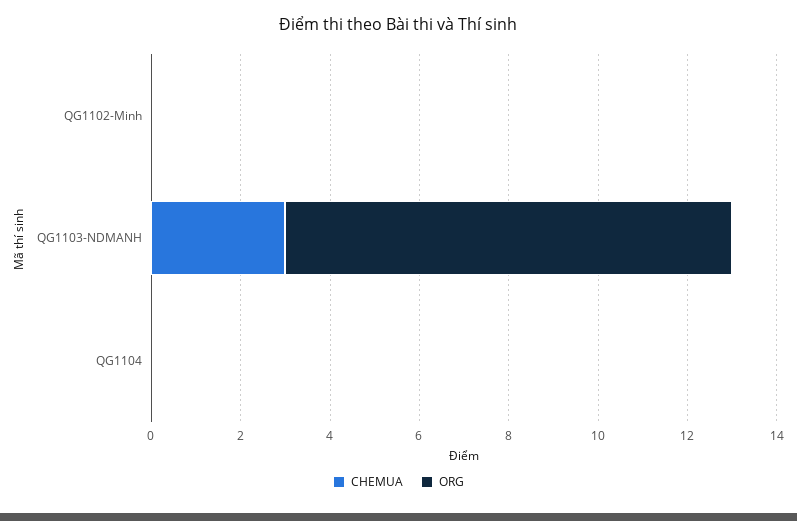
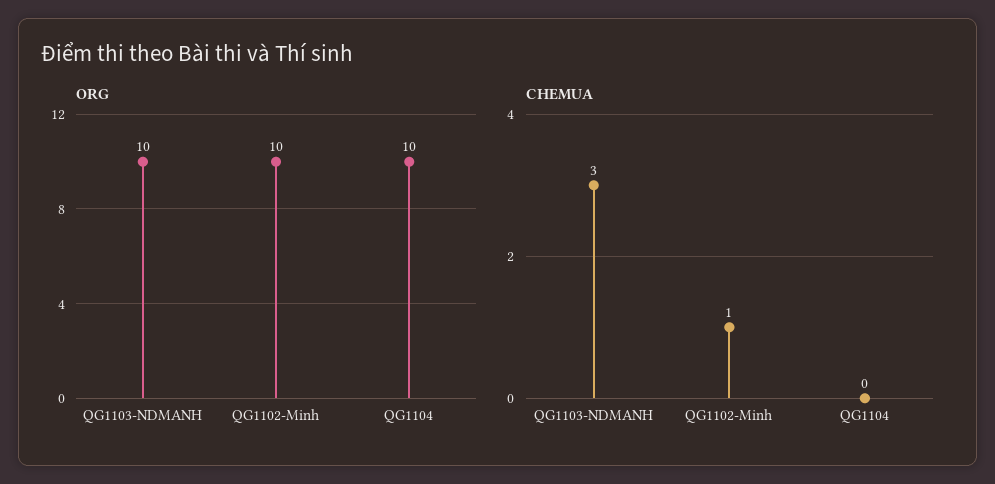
  {
    "CHEMUA": {
-     "QG1102-Minh": 0,
+     "QG1102-Minh": 1,
      "QG1103-NDMANH": 3,
      "QG1104": 0
    },
    "ORG": {
-     "QG1102-Minh": 0,
+     "QG1102-Minh": 10,
      "QG1103-NDMANH": 10,
-     "QG1104": 0
+     "QG1104": 10
    }
  }

